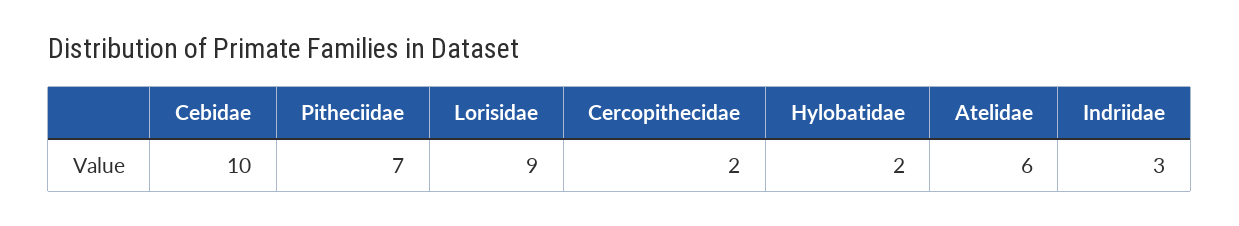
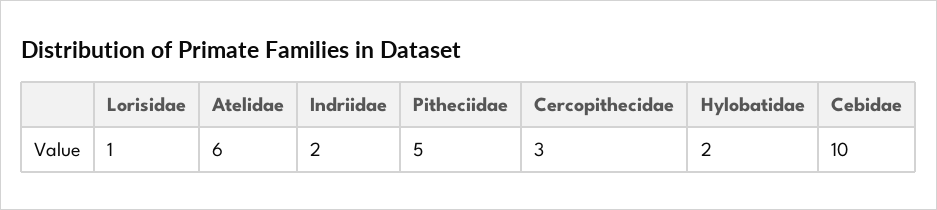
  {
    "Cebidae": 10,
-   "Pitheciidae": 7,
+   "Pitheciidae": 5,
-   "Lorisidae": 9,
+   "Lorisidae": 1,
-   "Cercopithecidae": 2,
+   "Cercopithecidae": 3,
    "Hylobatidae": 2,
    "Atelidae": 6,
-   "Indriidae": 3
+   "Indriidae": 2
  }

